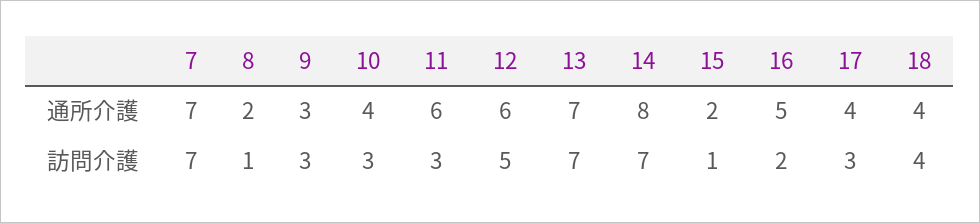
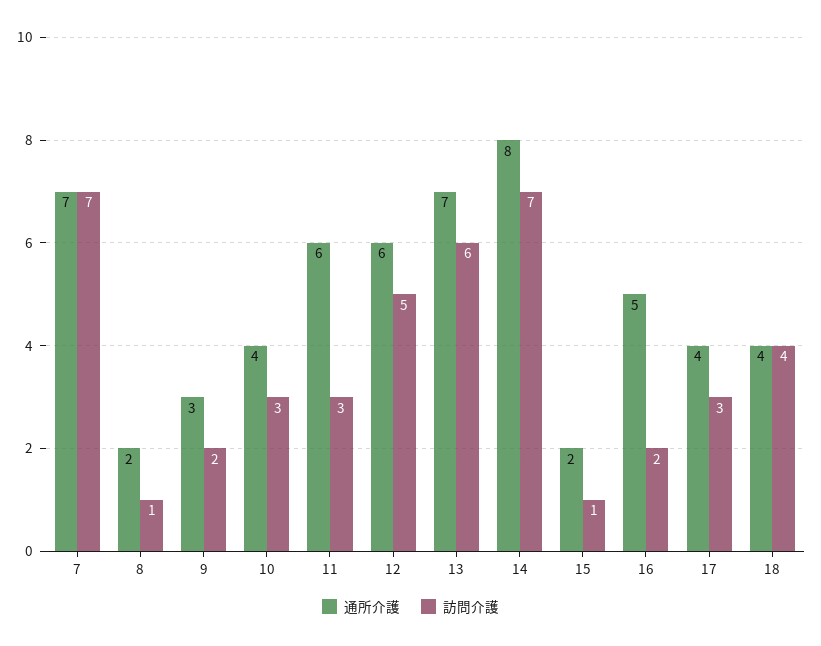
  {
    "通所介護": {
      "7": 7,
      "8": 2,
      "9": 3,
      "10": 4,
      "11": 6,
      "12": 6,
      "13": 7,
      "14": 8,
      "15": 2,
      "16": 5,
      "17": 4,
      "18": 4
    },
    "訪問介護": {
      "7": 7,
      "8": 1,
-     "9": 3,
+     "9": 2,
      "10": 3,
      "11": 3,
      "12": 5,
-     "13": 7,
+     "13": 6,
      "14": 7,
      "15": 1,
      "16": 2,
      "17": 3,
      "18": 4
    }
  }

